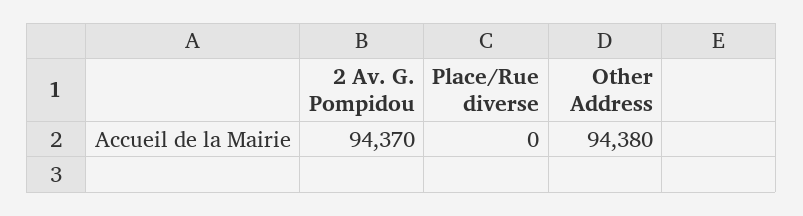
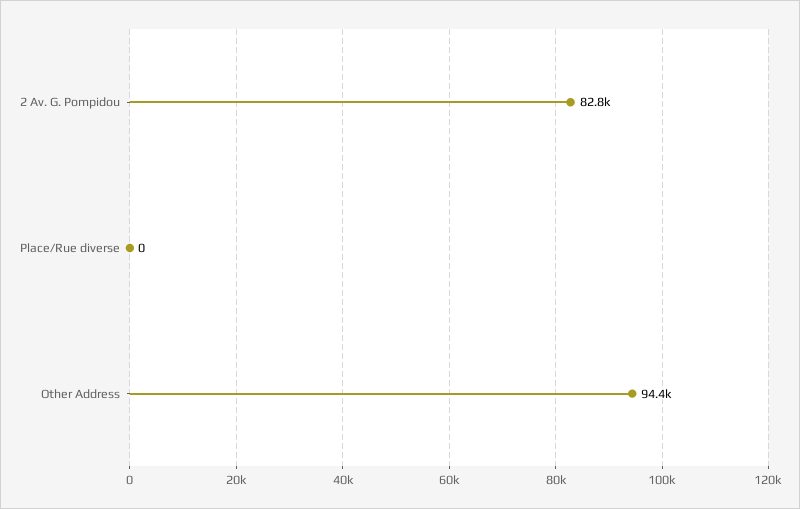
  {
-   "2 Av. G. Pompidou": 94370,
+   "2 Av. G. Pompidou": 82800,
    "Place/Rue diverse": 0,
    "Other Address": 94380
  }

